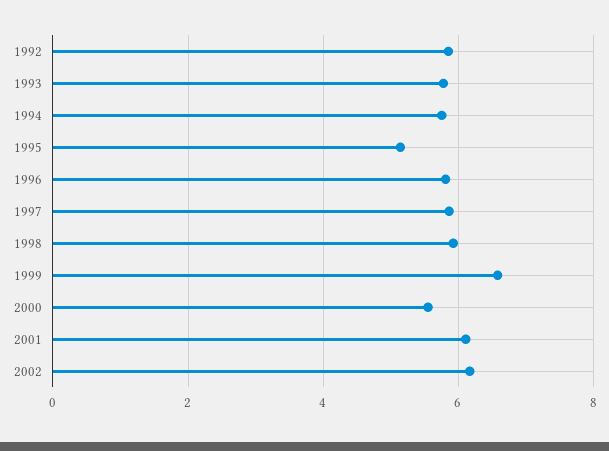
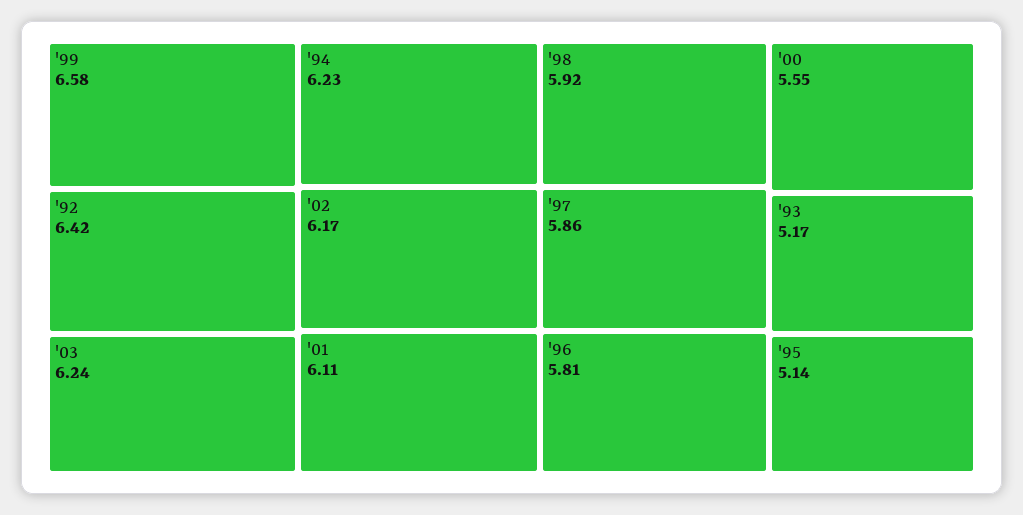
  {
-   "1992": 5.8,
+   "1992": 6.42,
-   "1993": 5.8,
+   "1993": 5.17,
-   "1994": 5.8,
+   "1994": 6.23,
    "1995": 5.14,
    "1996": 5.81,
    "1997": 5.86,
    "1998": 5.92,
    "1999": 6.58,
    "2000": 5.55,
    "2001": 6.11,
-   "2002": 6.17
+   "2002": 6.17,
+   "'03": 6.24
  }

